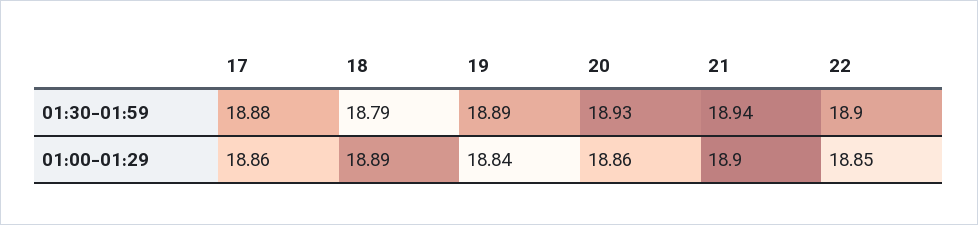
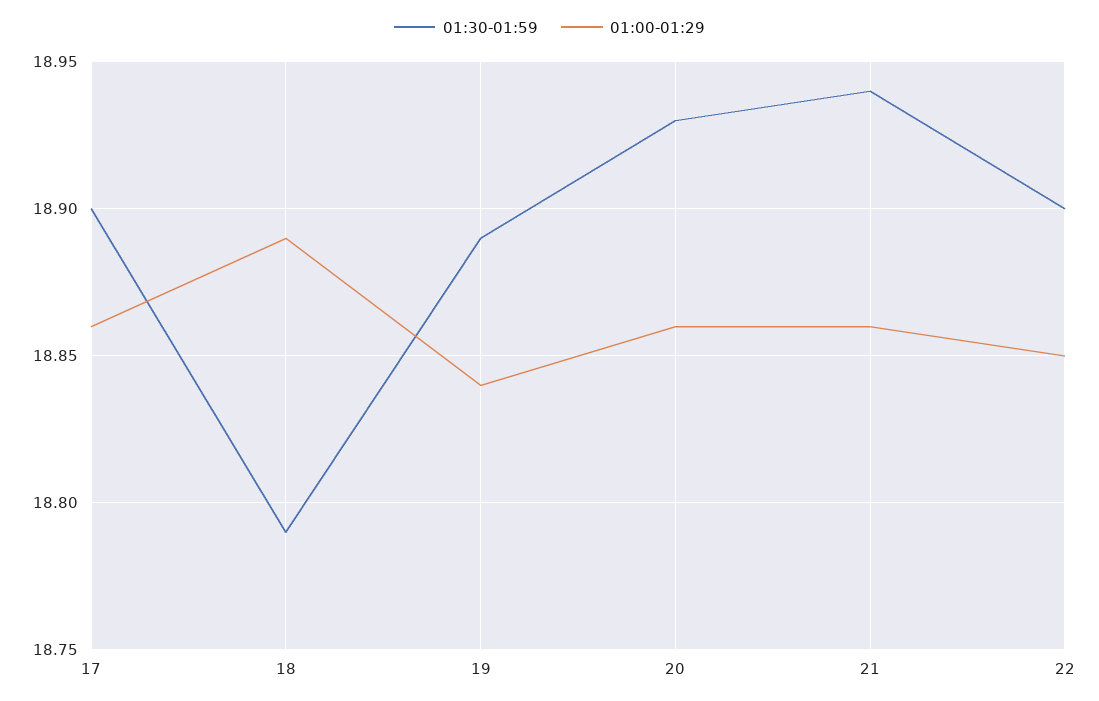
  {
    "01:30-01:59": {
-     "17": 18.88,
+     "17": 18.9,
      "18": 18.79,
      "19": 18.89,
      "20": 18.93,
      "21": 18.94,
      "22": 18.9
    },
    "01:00-01:29": {
      "17": 18.86,
      "18": 18.89,
      "19": 18.84,
      "20": 18.86,
-     "21": 18.9,
+     "21": 18.86,
      "22": 18.85
    }
  }

